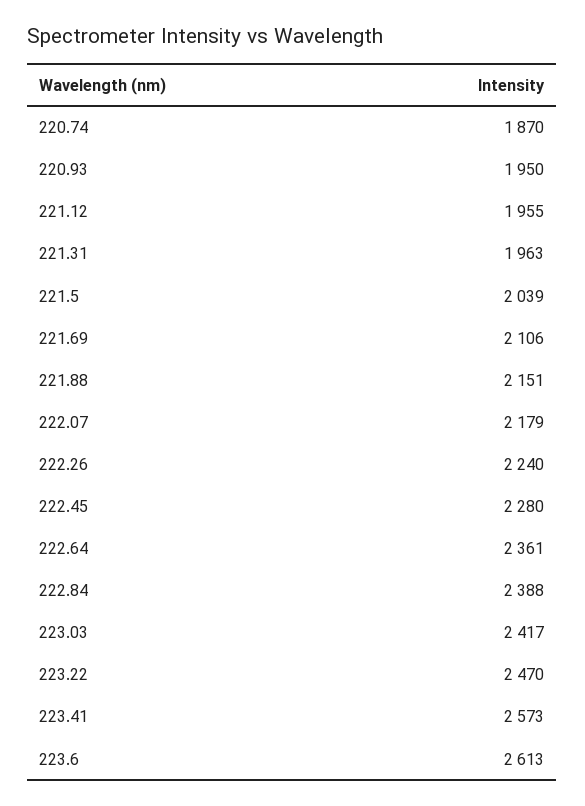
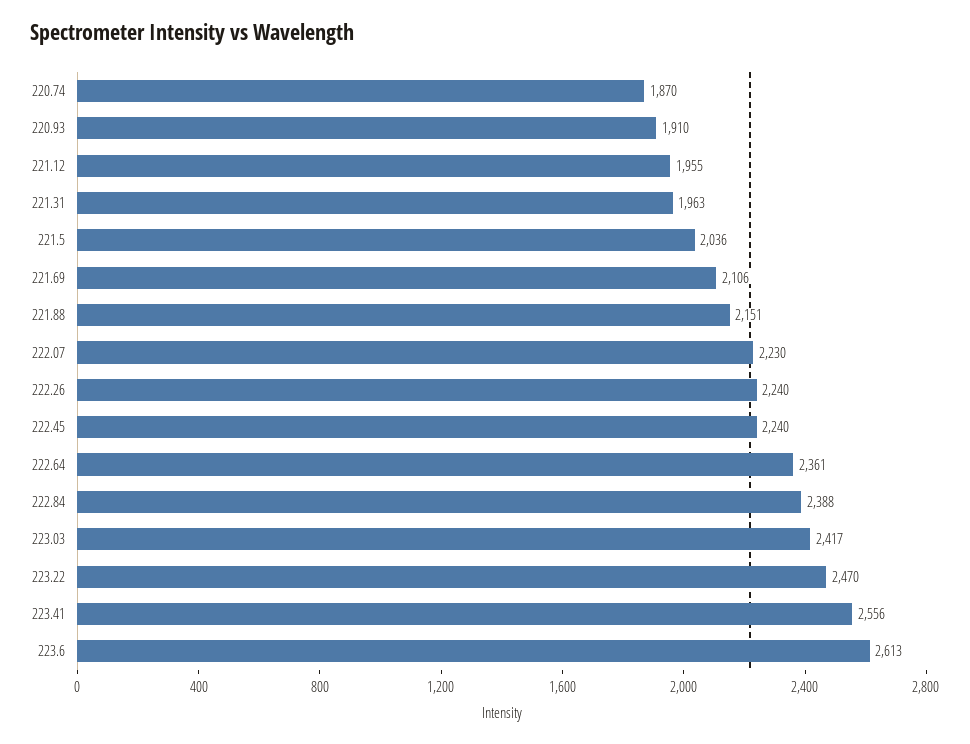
  {
    "220.74": 1870,
-   "220.93": 1950,
+   "220.93": 1910,
    "221.12": 1955,
    "221.31": 1963,
-   "221.5": 2039,
+   "221.5": 2036,
    "221.69": 2106,
    "221.88": 2151,
-   "222.07": 2179,
+   "222.07": 2230,
    "222.26": 2240,
-   "222.45": 2280,
+   "222.45": 2240,
    "222.64": 2361,
    "222.84": 2388,
    "223.03": 2417,
    "223.22": 2470,
-   "223.41": 2573,
+   "223.41": 2556,
    "223.6": 2613
  }

